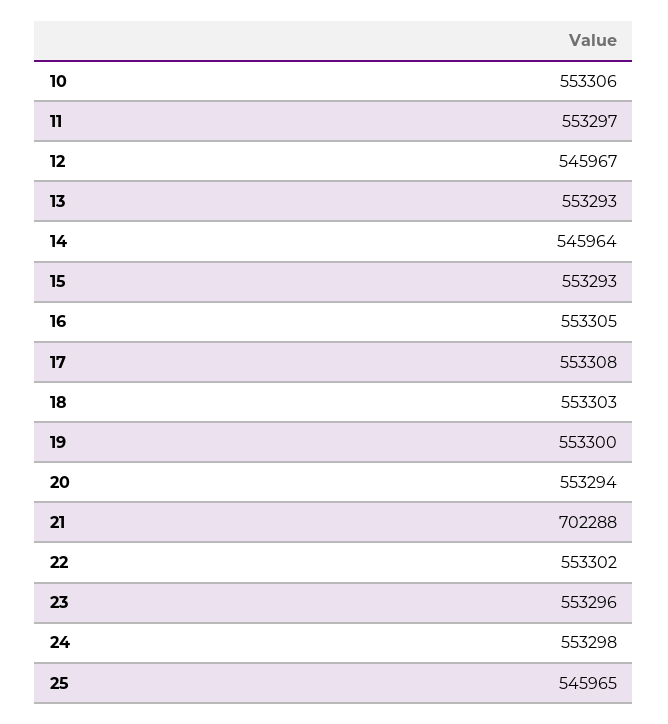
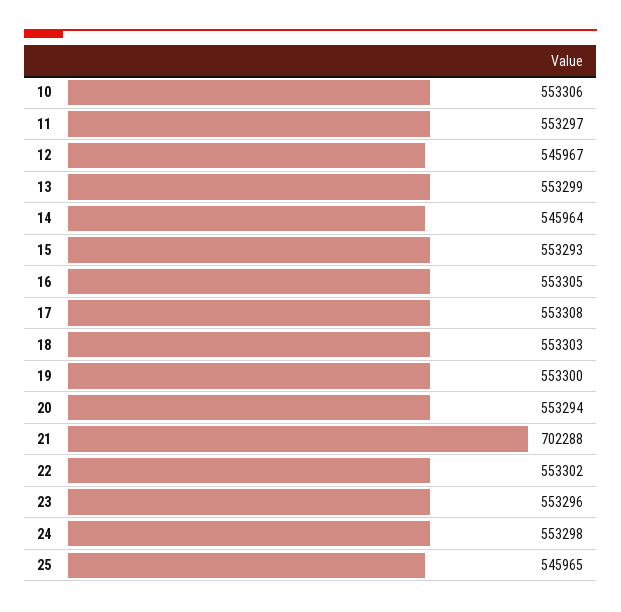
  {
    "10": 553306,
    "11": 553297,
    "12": 545967,
-   "13": 553293,
+   "13": 553299,
    "14": 545964,
    "15": 553293,
    "16": 553305,
    "17": 553308,
    "18": 553303,
    "19": 553300,
    "20": 553294,
    "21": 702288,
    "22": 553302,
    "23": 553296,
    "24": 553298,
    "25": 545965
  }

